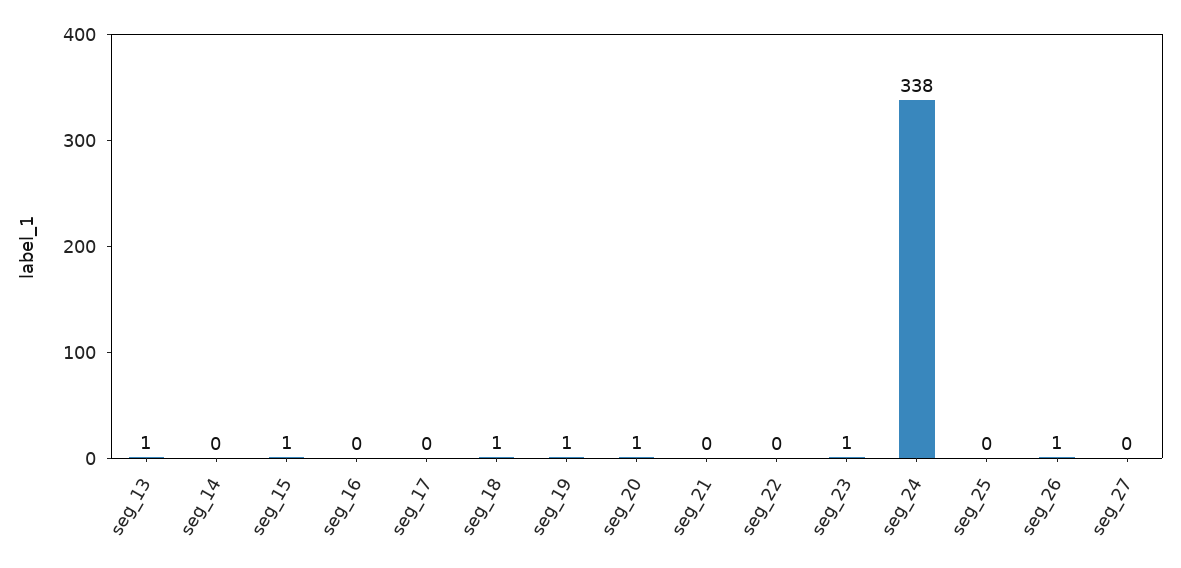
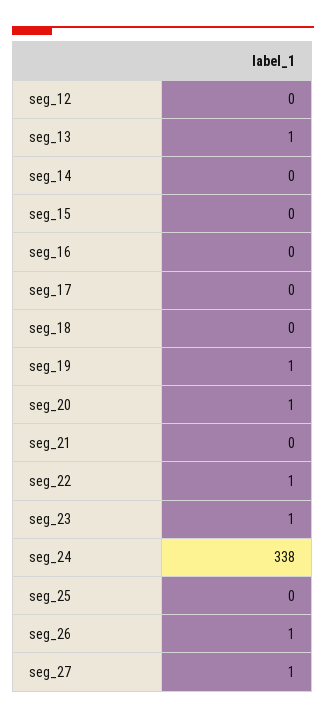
  {
    "seg_13": 1,
    "seg_14": 0,
-   "seg_15": 1,
+   "seg_15": 0,
    "seg_16": 0,
    "seg_17": 0,
-   "seg_18": 1,
+   "seg_18": 0,
    "seg_19": 1,
    "seg_20": 1,
    "seg_21": 0,
-   "seg_22": 0,
+   "seg_22": 1,
    "seg_23": 1,
    "seg_24": 338,
    "seg_25": 0,
    "seg_26": 1,
-   "seg_27": 0
+   "seg_27": 1,
+   "seg_12": 0
  }

